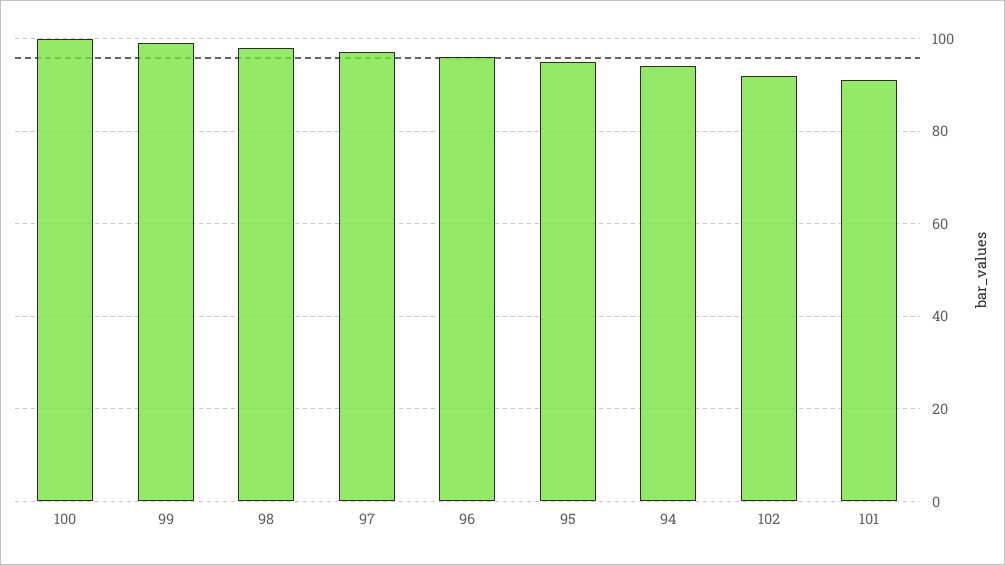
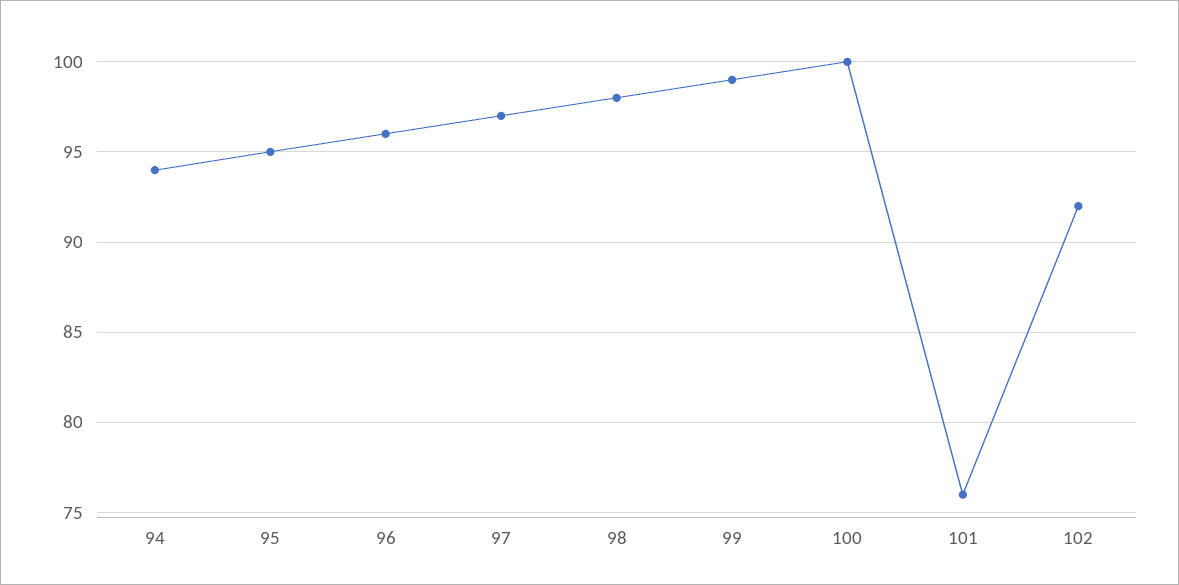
  {
    "100": 100,
    "99": 99,
    "98": 98,
    "97": 97,
    "96": 96,
    "95": 95,
    "94": 94,
    "102": 92,
-   "101": 90
+   "101": 76
  }

